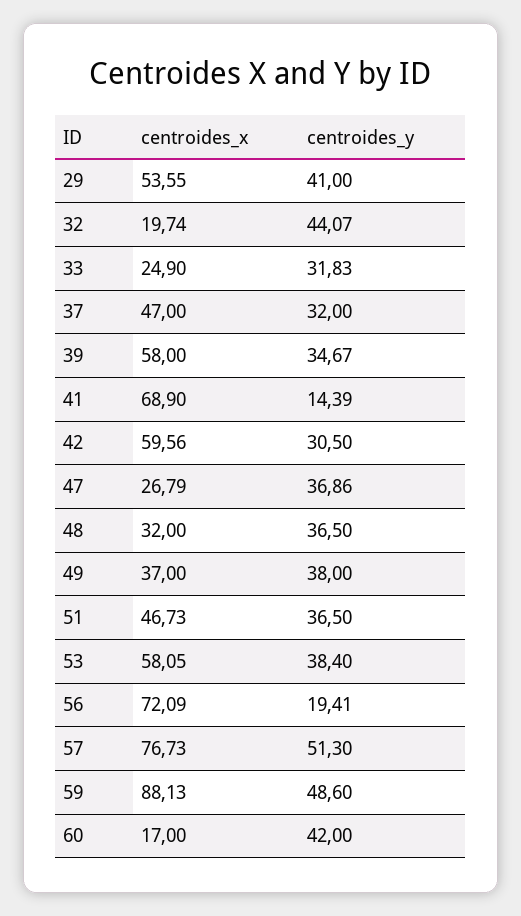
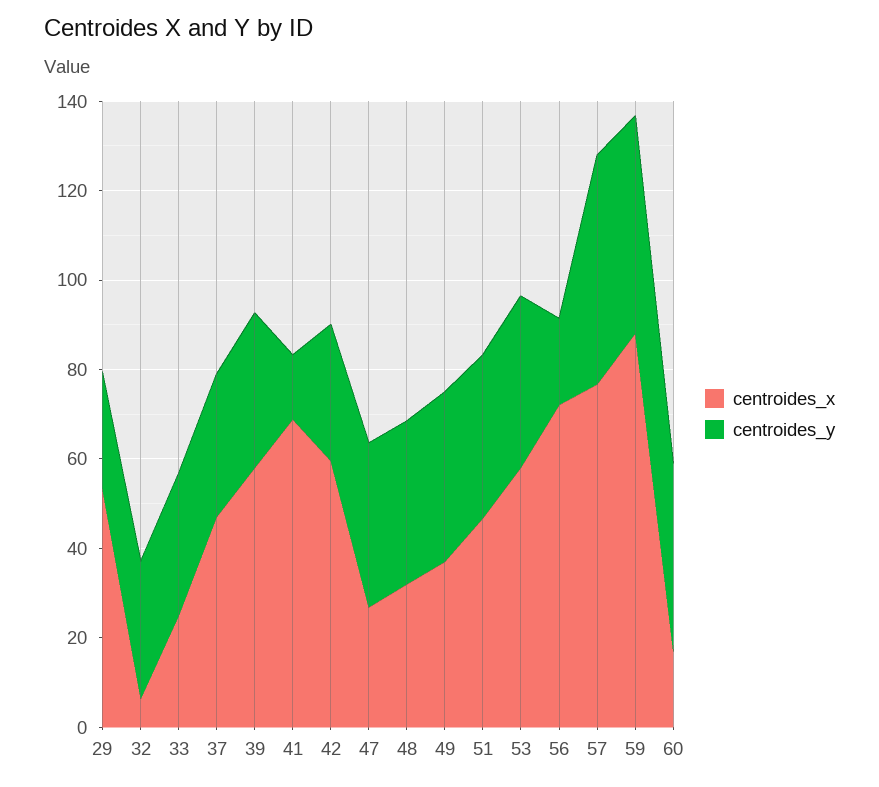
  {
    "centroides_x": {
      "29": 53.55,
-     "32": 19.74,
+     "32": 5,
      "33": 24.9,
      "37": 47,
      "39": 58,
      "41": 68.9,
      "42": 59.56,
      "47": 26.79,
      "48": 32,
      "49": 37,
      "51": 46.73,
      "53": 58.05,
      "56": 72.09,
      "57": 76.73,
      "59": 88.13,
      "60": 17
    },
    "centroides_y": {
-     "29": 41,
+     "29": 25,
-     "32": 44.07,
+     "32": 30,
      "33": 31.83,
      "37": 32,
      "39": 34.67,
      "41": 14.39,
      "42": 30.5,
      "47": 36.86,
      "48": 36.5,
      "49": 38,
      "51": 36.5,
      "53": 38.4,
      "56": 19.41,
      "57": 51.3,
      "59": 48.6,
      "60": 42
    }
  }

